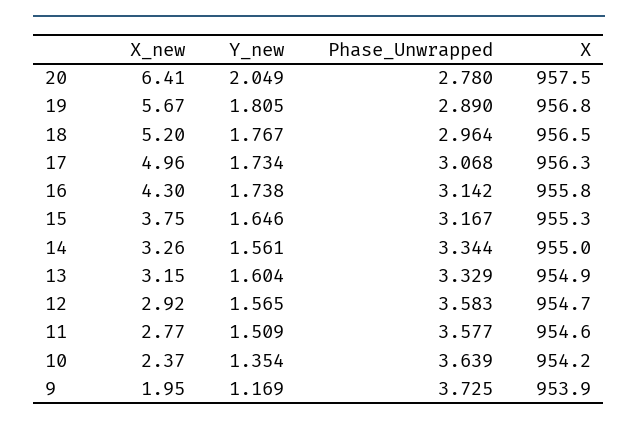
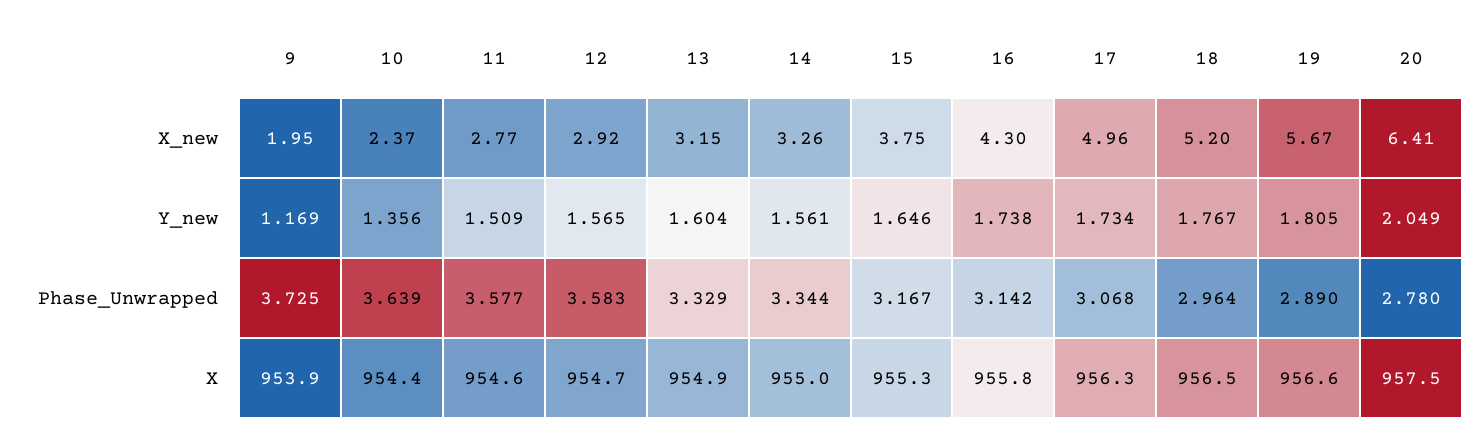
  {
    "X_new": {
      "20": 6.41,
      "19": 5.67,
      "18": 5.2,
      "17": 4.96,
      "16": 4.3,
      "15": 3.75,
      "14": 3.26,
      "13": 3.15,
      "12": 2.92,
      "11": 2.77,
      "10": 2.37,
      "9": 1.95
    },
    "Y_new": {
      "20": 2.049,
      "19": 1.805,
      "18": 1.767,
      "17": 1.734,
      "16": 1.738,
      "15": 1.646,
      "14": 1.561,
      "13": 1.604,
      "12": 1.565,
      "11": 1.509,
-     "10": 1.354,
+     "10": 1.356,
      "9": 1.169
    },
    "Phase_Unwrapped": {
      "20": 2.78,
      "19": 2.89,
      "18": 2.964,
      "17": 3.068,
      "16": 3.142,
      "15": 3.167,
      "14": 3.344,
      "13": 3.329,
      "12": 3.583,
      "11": 3.577,
      "10": 3.639,
      "9": 3.725
    },
    "X": {
      "20": 957.5,
-     "19": 956.8,
+     "19": 956.6,
      "18": 956.5,
      "17": 956.3,
      "16": 955.8,
      "15": 955.3,
      "14": 955,
      "13": 954.9,
      "12": 954.7,
      "11": 954.6,
-     "10": 954.2,
+     "10": 954.4,
      "9": 953.9
    }
  }

